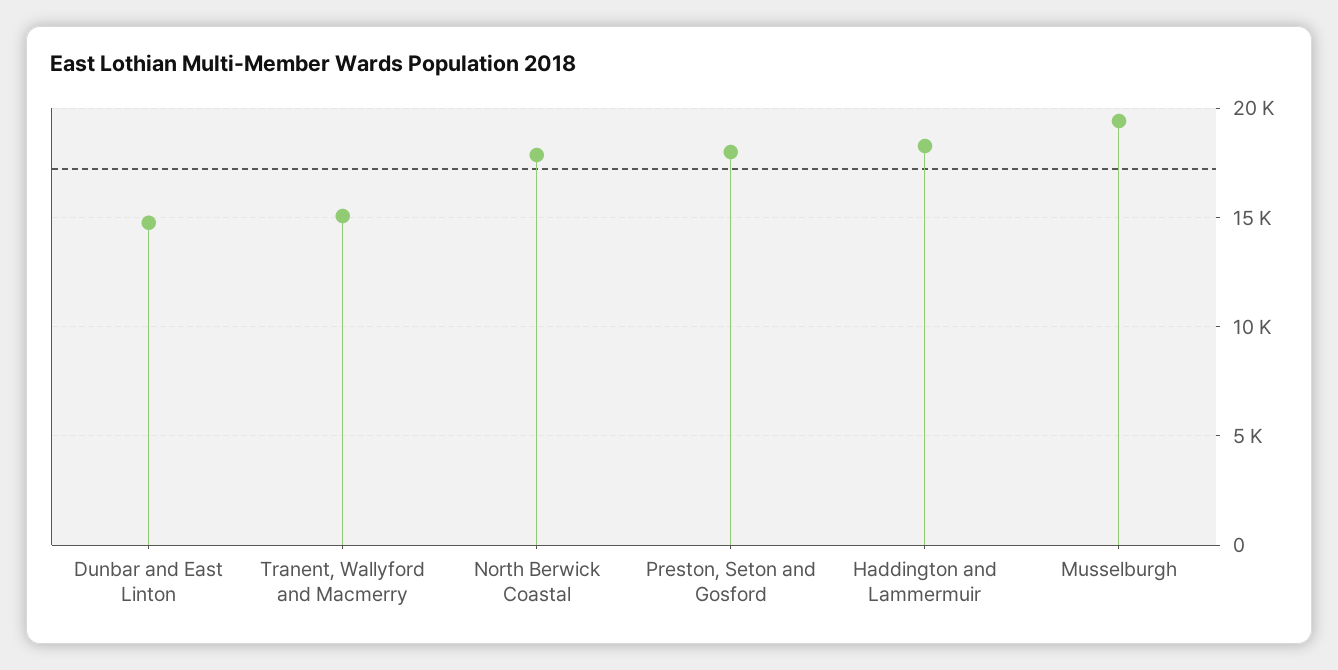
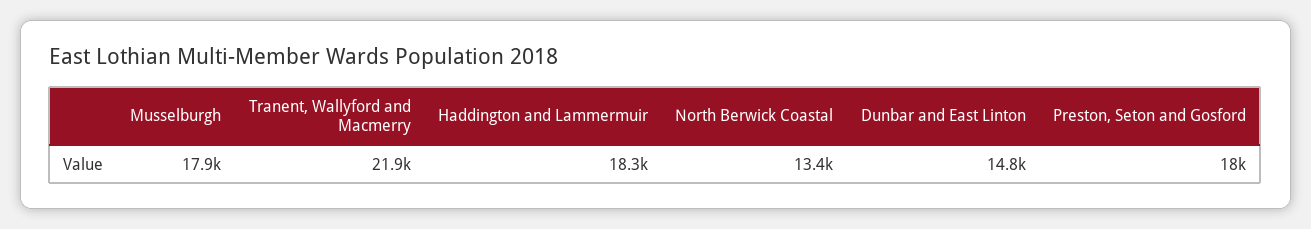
  {
    "Dunbar and East Linton": 14800,
-   "Tranent, Wallyford and Macmerry": 15000,
+   "Tranent, Wallyford and Macmerry": 21900,
-   "North Berwick Coastal": 18000,
+   "North Berwick Coastal": 13400,
    "Preston, Seton and Gosford": 18000,
    "Haddington and Lammermuir": 18300,
-   "Musselburgh": 19500
+   "Musselburgh": 17900
  }

